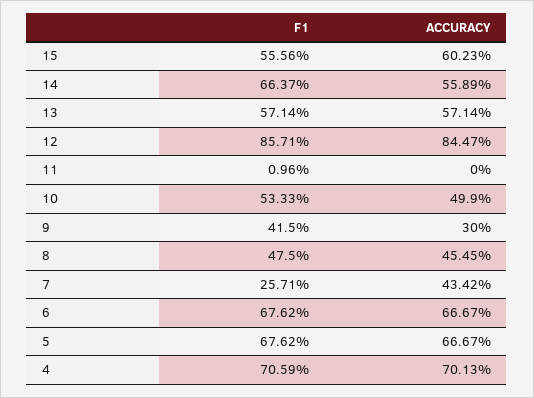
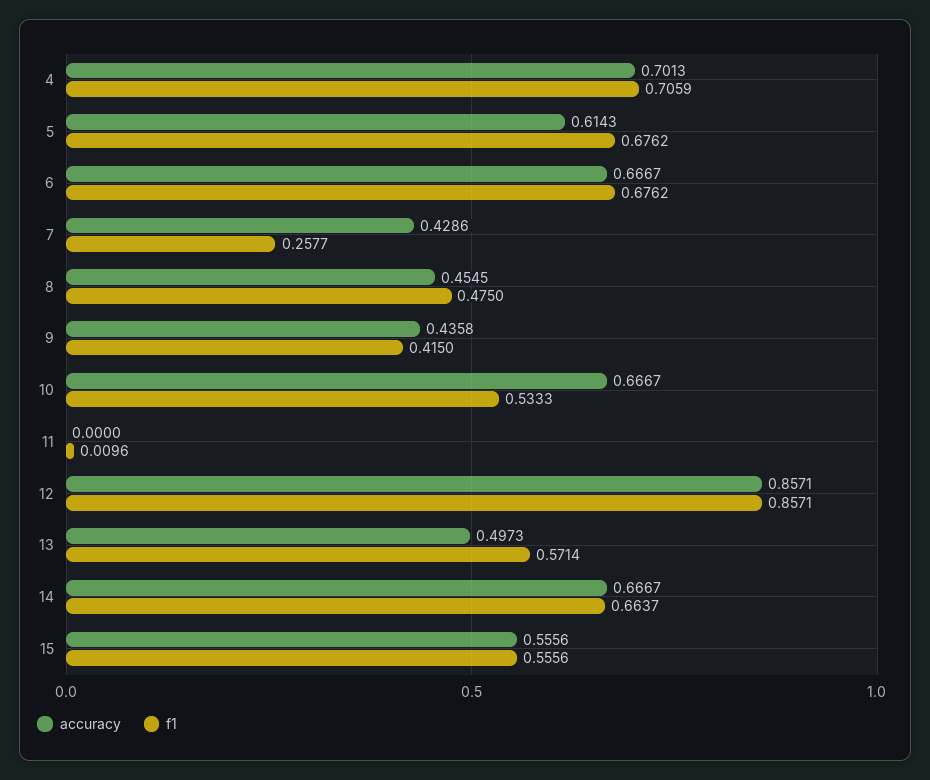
  {
    "F1": {
      "15": 0.5556,
      "14": 0.6637,
      "13": 0.5714,
      "12": 0.8571,
      "11": 0.0096,
      "10": 0.5333,
      "9": 0.415,
      "8": 0.475,
-     "7": 0.2571,
+     "7": 0.2577,
      "6": 0.6762,
      "5": 0.6762,
      "4": 0.7059
    },
    "ACCURACY": {
-     "15": 0.6023,
+     "15": 0.5556,
-     "14": 0.5589,
+     "14": 0.6667,
-     "13": 0.5714,
+     "13": 0.4973,
-     "12": 0.8447,
+     "12": 0.8571,
      "11": 0,
-     "10": 0.499,
+     "10": 0.6667,
-     "9": 0.3,
+     "9": 0.4358,
      "8": 0.4545,
-     "7": 0.4342,
+     "7": 0.4286,
      "6": 0.6667,
-     "5": 0.6667,
+     "5": 0.6143,
      "4": 0.7013
    }
  }

